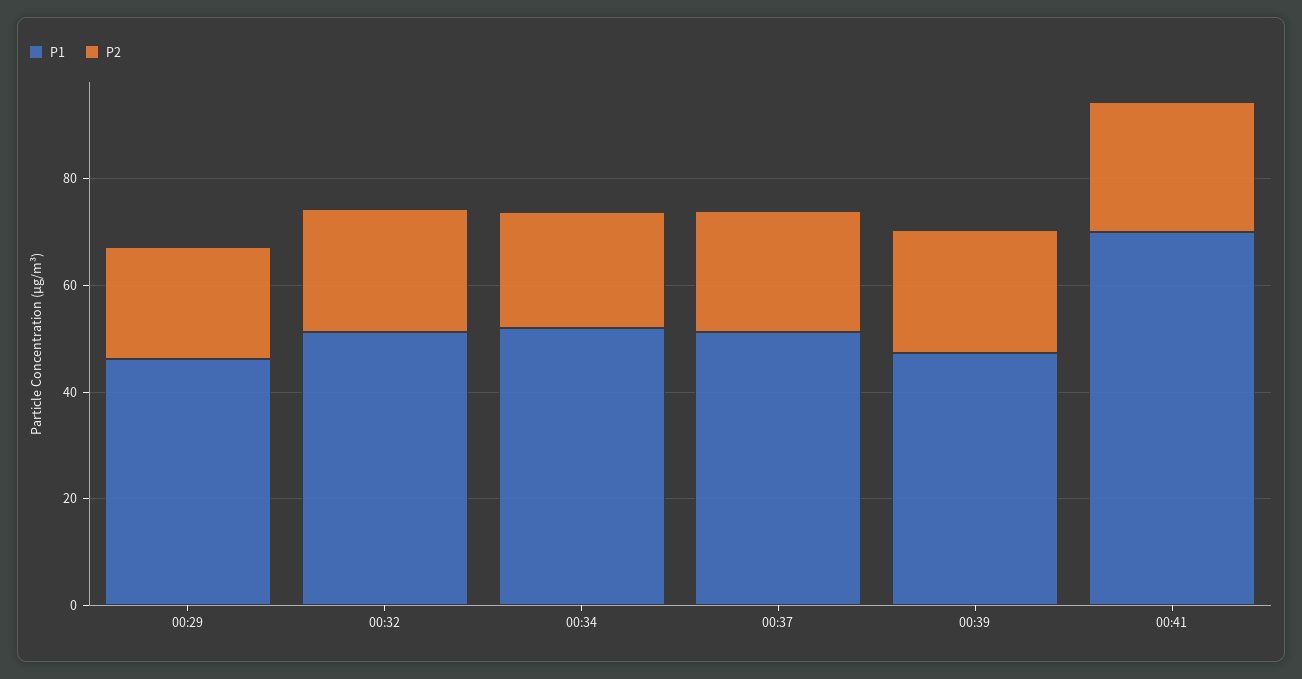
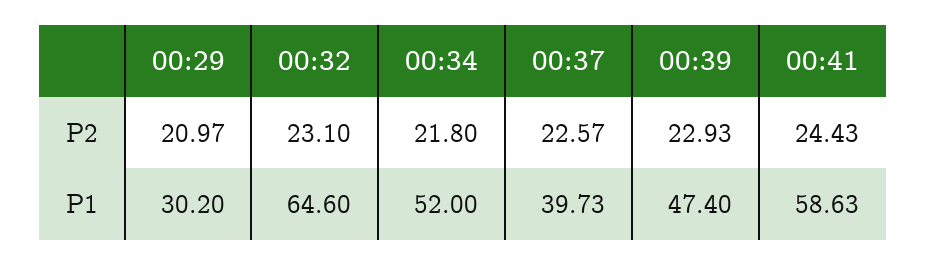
  {
    "P1": {
-     "00:29": 45,
+     "00:29": 30.2,
-     "00:32": 50,
+     "00:32": 64.6,
      "00:34": 52,
-     "00:37": 50,
+     "00:37": 39.73,
      "00:39": 47.4,
-     "00:41": 70
+     "00:41": 58.63
    },
    "P2": {
      "00:29": 20.97,
      "00:32": 23.1,
      "00:34": 21.8,
      "00:37": 22.57,
      "00:39": 22.93,
      "00:41": 24.43
    }
  }

